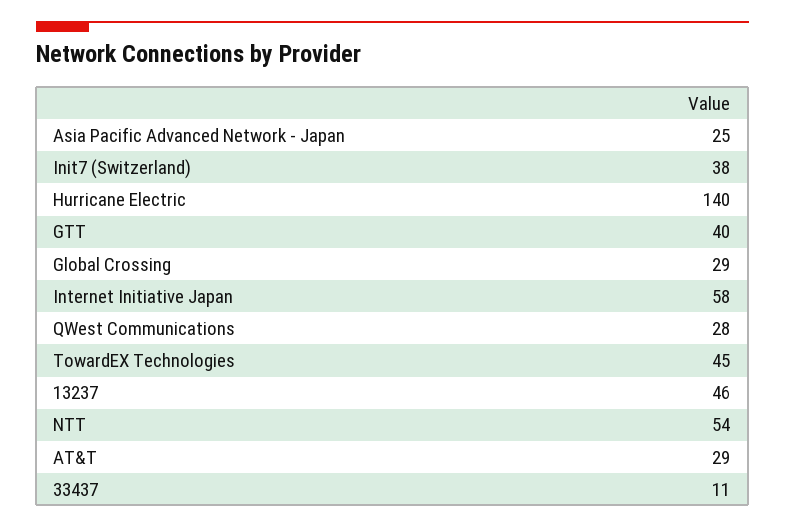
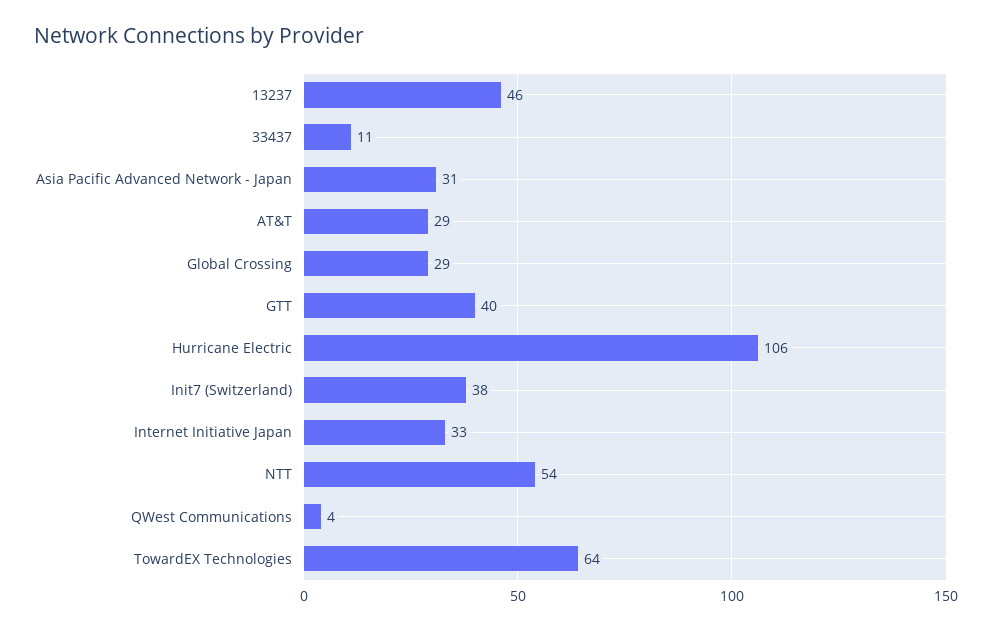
  {
-   "Asia Pacific Advanced Network - Japan": 25,
+   "Asia Pacific Advanced Network - Japan": 31,
    "Init7 (Switzerland)": 38,
-   "Hurricane Electric": 140,
+   "Hurricane Electric": 106,
    "GTT": 40,
    "Global Crossing": 29,
-   "Internet Initiative Japan": 58,
+   "Internet Initiative Japan": 33,
-   "QWest Communications": 28,
+   "QWest Communications": 4,
-   "TowardEX Technologies": 45,
+   "TowardEX Technologies": 64,
    "13237": 46,
    "NTT": 54,
    "AT&T": 29,
    "33437": 11
  }

